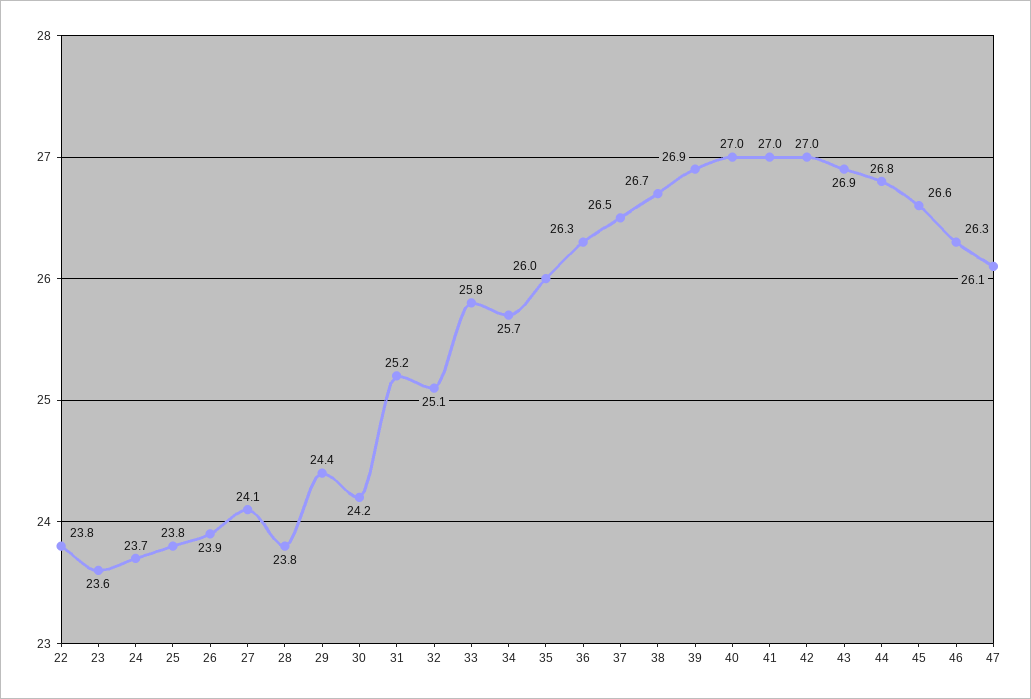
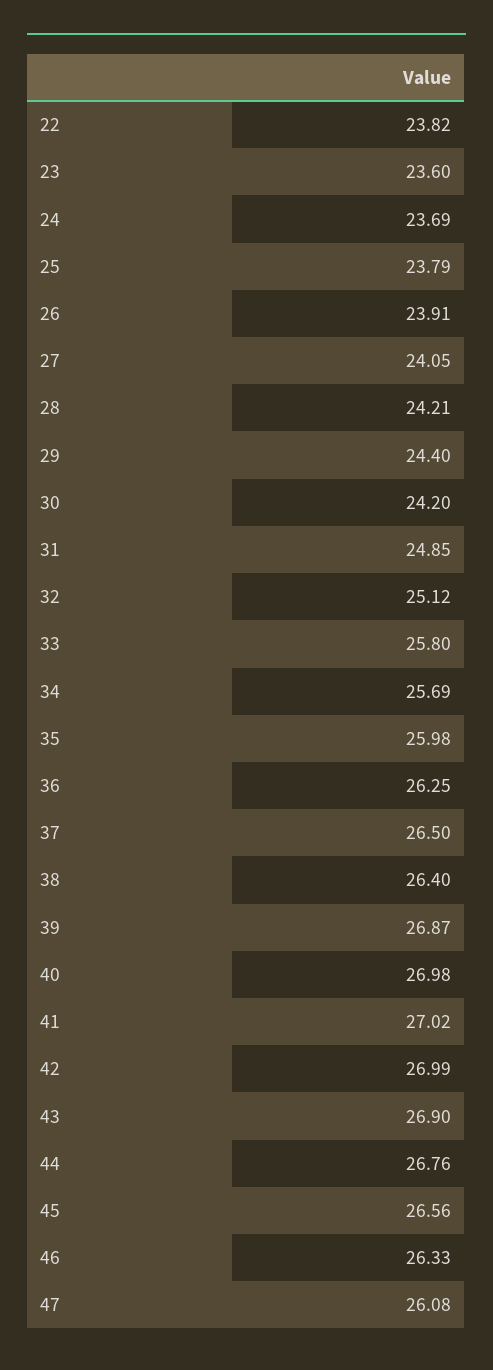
  {
    "22": 23.82,
    "23": 23.6,
    "24": 23.69,
    "25": 23.79,
    "26": 23.91,
    "27": 24.05,
-   "28": 23.8,
+   "28": 24.21,
    "29": 24.4,
    "30": 24.2,
-   "31": 25.2,
+   "31": 24.85,
    "32": 25.12,
    "33": 25.8,
    "34": 25.69,
    "35": 25.98,
    "36": 26.25,
    "37": 26.5,
-   "38": 26.7,
+   "38": 26.4,
    "39": 26.87,
    "40": 26.98,
    "41": 27.02,
    "42": 26.99,
    "43": 26.9,
    "44": 26.76,
    "45": 26.56,
    "46": 26.33,
    "47": 26.08
  }

